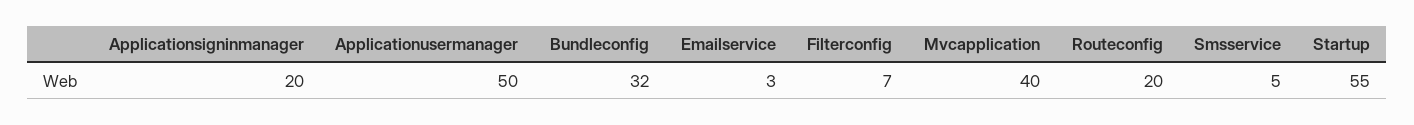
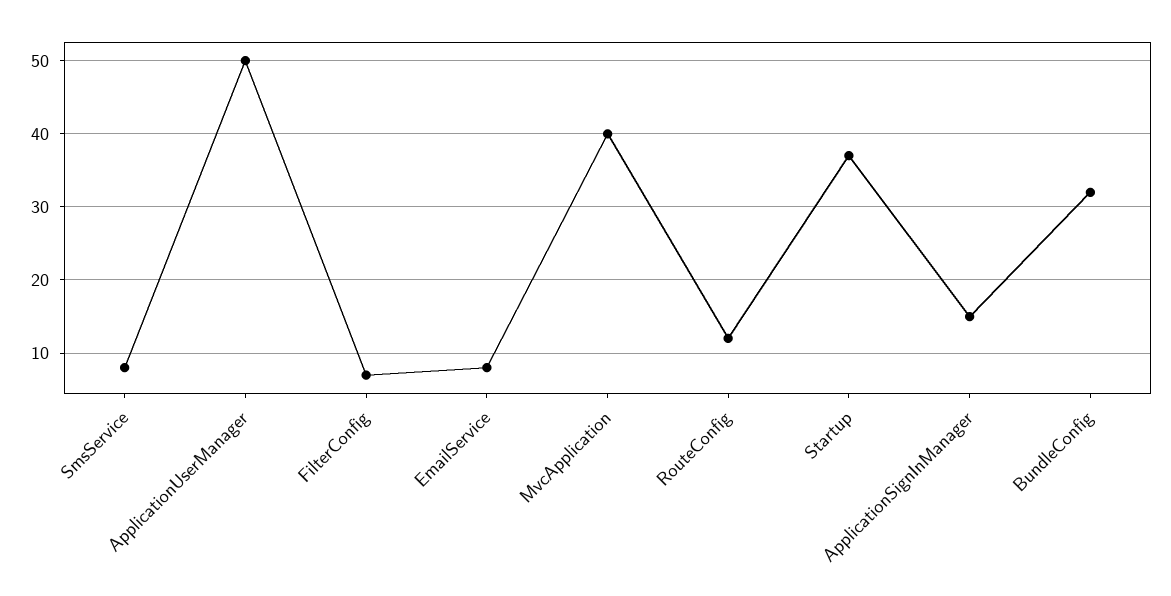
  {
-   "Applicationsigninmanager": 20,
+   "Applicationsigninmanager": 15,
    "Applicationusermanager": 50,
    "Bundleconfig": 32,
-   "Emailservice": 3,
+   "Emailservice": 8,
    "Filterconfig": 7,
    "Mvcapplication": 40,
-   "Routeconfig": 20,
+   "Routeconfig": 12,
-   "Smsservice": 5,
+   "Smsservice": 8,
-   "Startup": 55
+   "Startup": 37
  }

